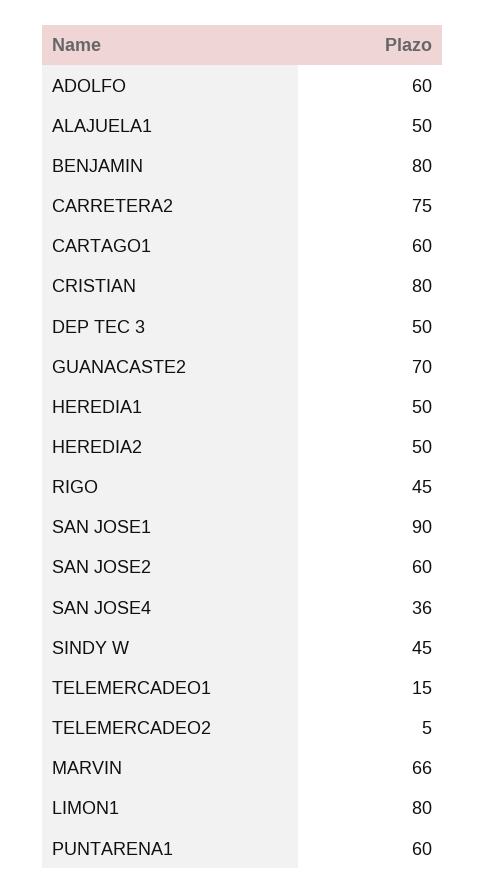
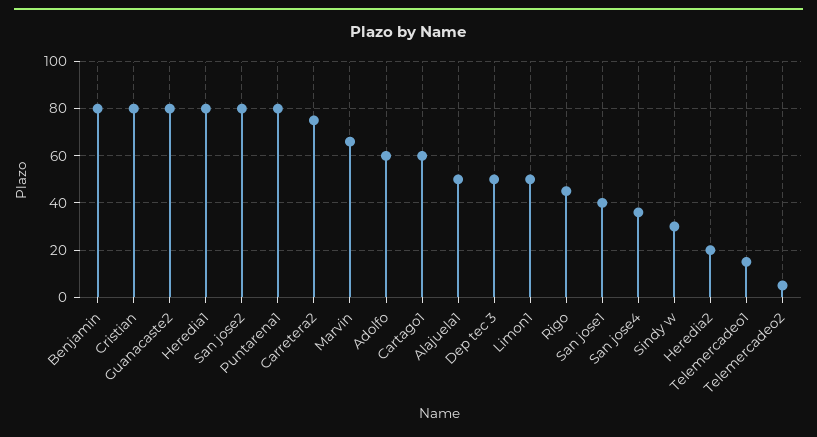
  {
    "ADOLFO": 60,
    "ALAJUELA1": 50,
    "BENJAMIN": 80,
    "CARRETERA2": 75,
    "CARTAGO1": 60,
    "CRISTIAN": 80,
    "DEP TEC 3": 50,
-   "GUANACASTE2": 70,
+   "GUANACASTE2": 80,
-   "HEREDIA1": 50,
+   "HEREDIA1": 80,
-   "HEREDIA2": 50,
+   "HEREDIA2": 20,
    "RIGO": 45,
-   "SAN JOSE1": 90,
+   "SAN JOSE1": 40,
-   "SAN JOSE2": 60,
+   "SAN JOSE2": 80,
    "SAN JOSE4": 36,
-   "SINDY W": 45,
+   "SINDY W": 30,
    "TELEMERCADEO1": 15,
    "TELEMERCADEO2": 5,
    "MARVIN": 66,
-   "LIMON1": 80,
+   "LIMON1": 50,
-   "PUNTARENA1": 60
+   "PUNTARENA1": 80
  }

